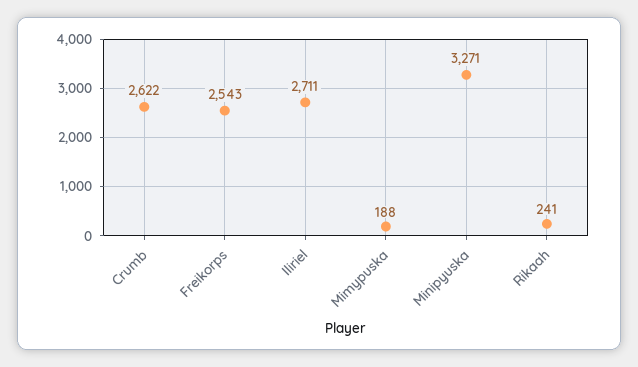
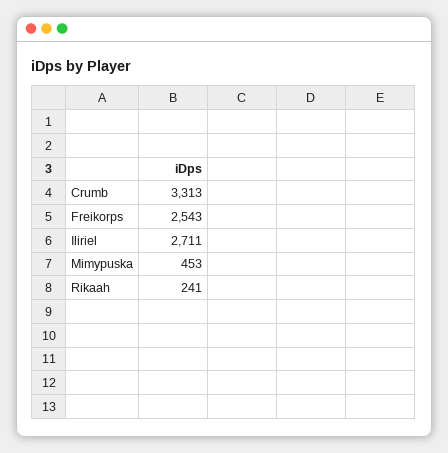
  {
-   "Crumb": 2622,
+   "Crumb": 3313,
    "Freikorps": 2543,
    "Iliriel": 2711,
-   "Mimypuska": 188,
+   "Mimypuska": 453,
-   "Minipyuska": 3271,
    "Rikaah": 241
  }

